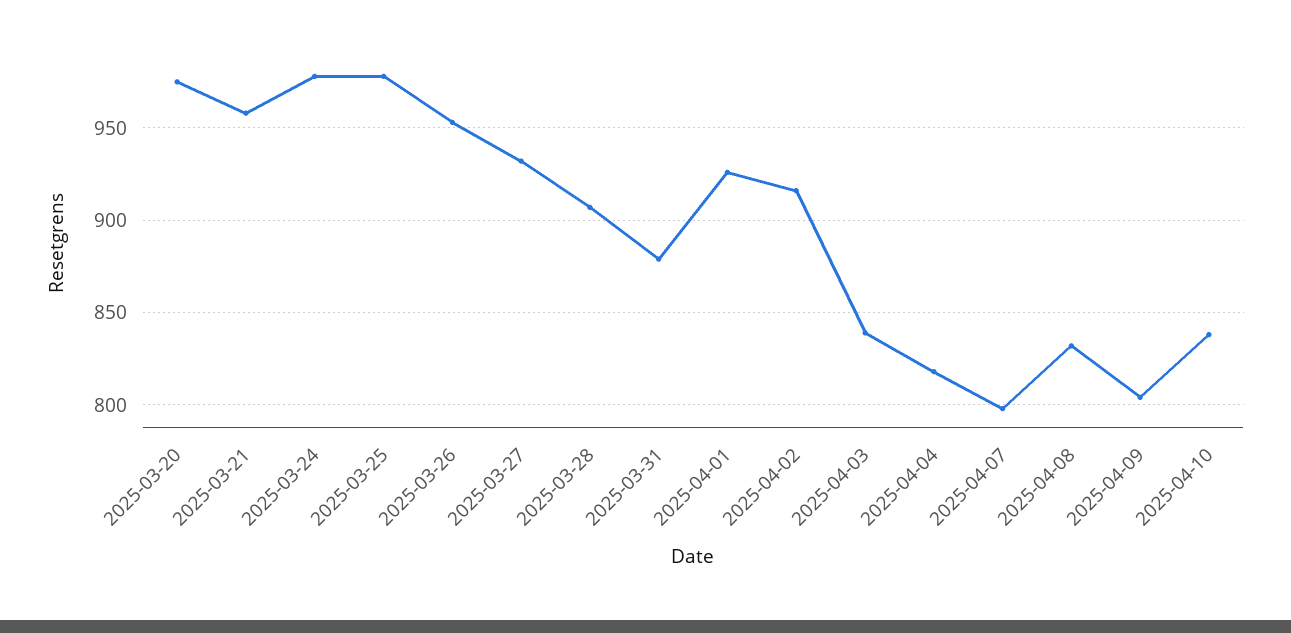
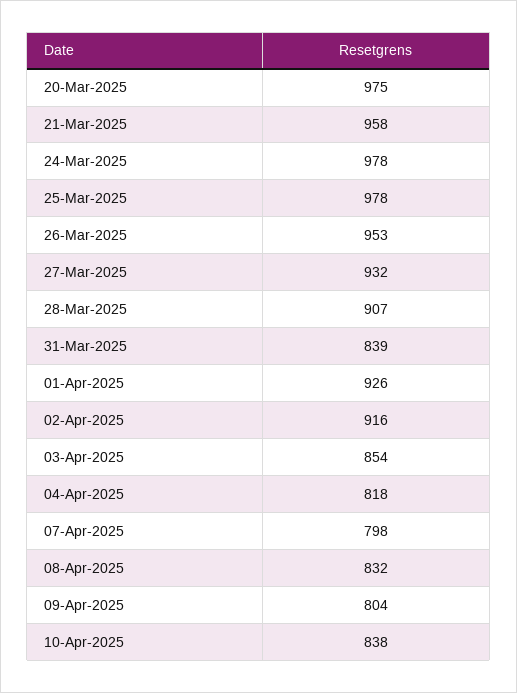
  {
    "2025-03-20": 975,
    "2025-03-21": 958,
    "2025-03-24": 978,
    "2025-03-25": 978,
    "2025-03-26": 953,
    "2025-03-27": 932,
    "2025-03-28": 907,
-   "2025-03-31": 880,
+   "2025-03-31": 839,
    "2025-04-01": 926,
    "2025-04-02": 916,
-   "2025-04-03": 840,
+   "2025-04-03": 854,
    "2025-04-04": 818,
    "2025-04-07": 798,
    "2025-04-08": 832,
    "2025-04-09": 804,
    "2025-04-10": 838
  }

